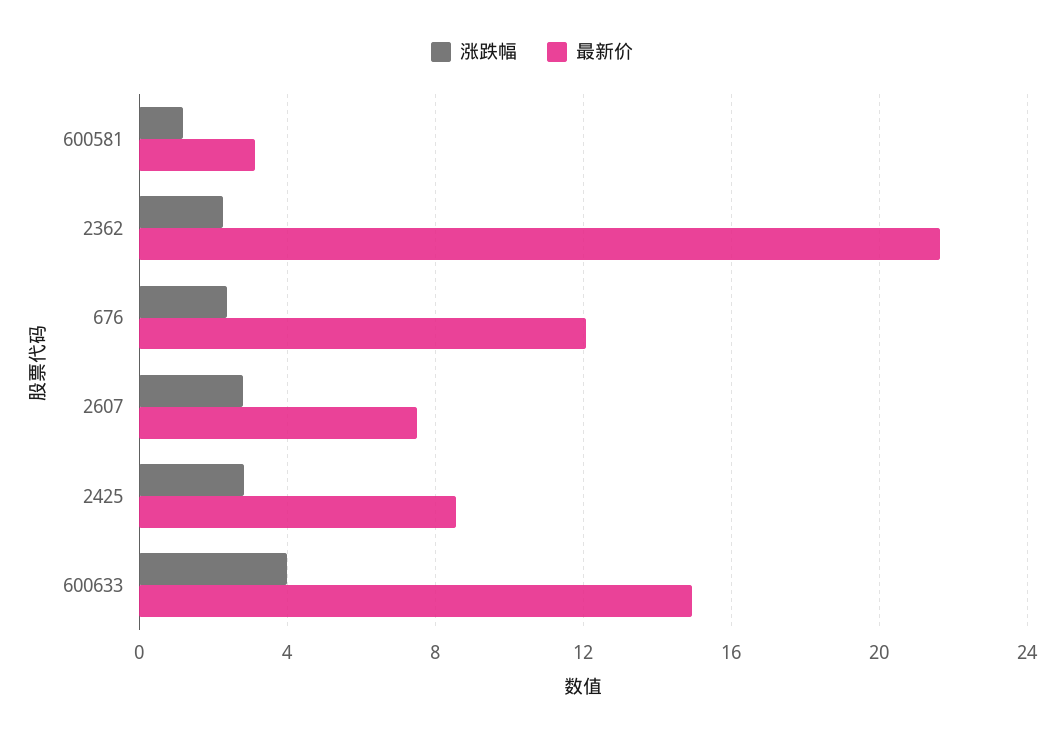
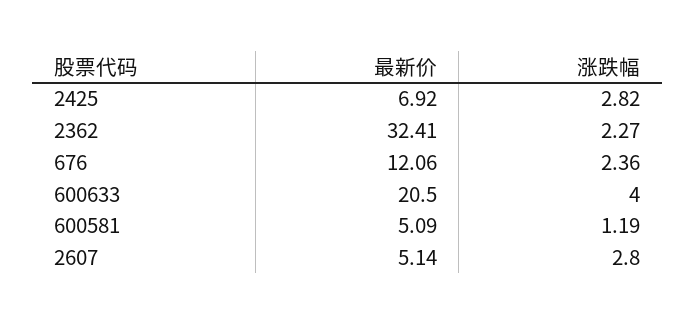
  {
    "涨跌幅": {
      "600581": 1.19,
      "2362": 2.27,
      "676": 2.36,
      "2607": 2.8,
      "2425": 2.82,
      "600633": 4
    },
    "最新价": {
-     "600581": 3,
+     "600581": 5.09,
-     "2362": 21.5,
+     "2362": 32.41,
      "676": 12.06,
-     "2607": 7.5,
+     "2607": 5.14,
-     "2425": 8.5,
+     "2425": 6.92,
-     "600633": 15
+     "600633": 20.5
    }
  }

